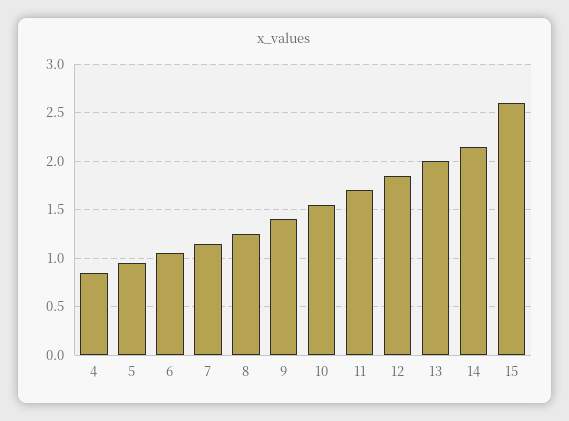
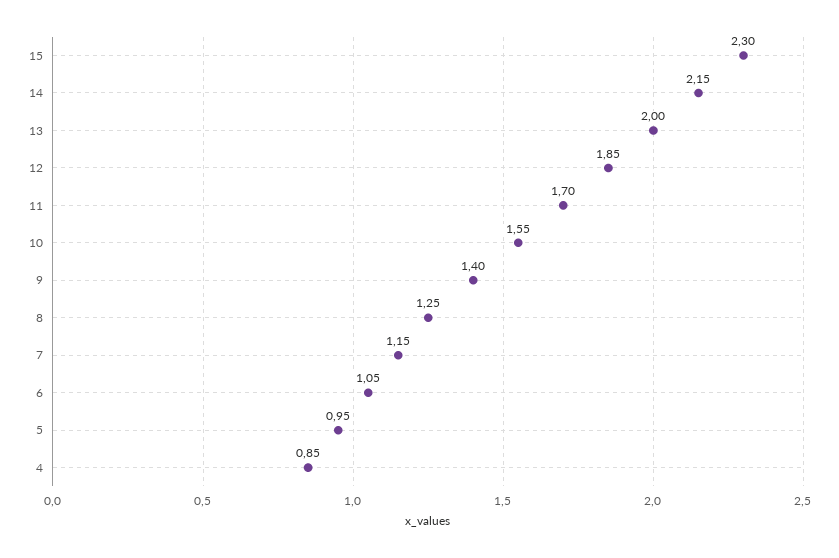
  {
    "4": 0.85,
    "5": 0.95,
    "6": 1.05,
    "7": 1.15,
    "8": 1.25,
    "9": 1.4,
    "10": 1.55,
    "11": 1.7,
    "12": 1.85,
    "13": 2,
    "14": 2.15,
-   "15": 2.6
+   "15": 2.3
  }

